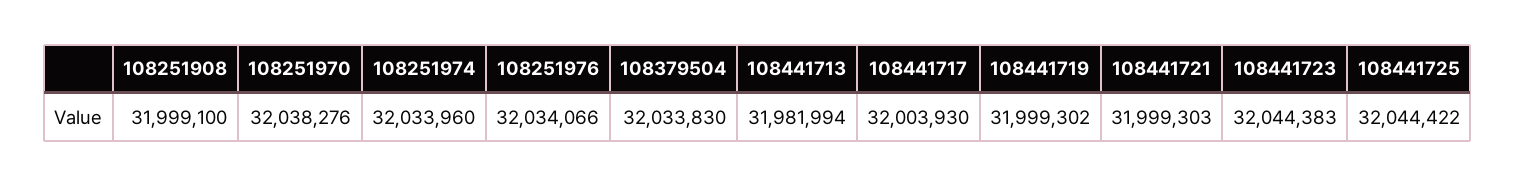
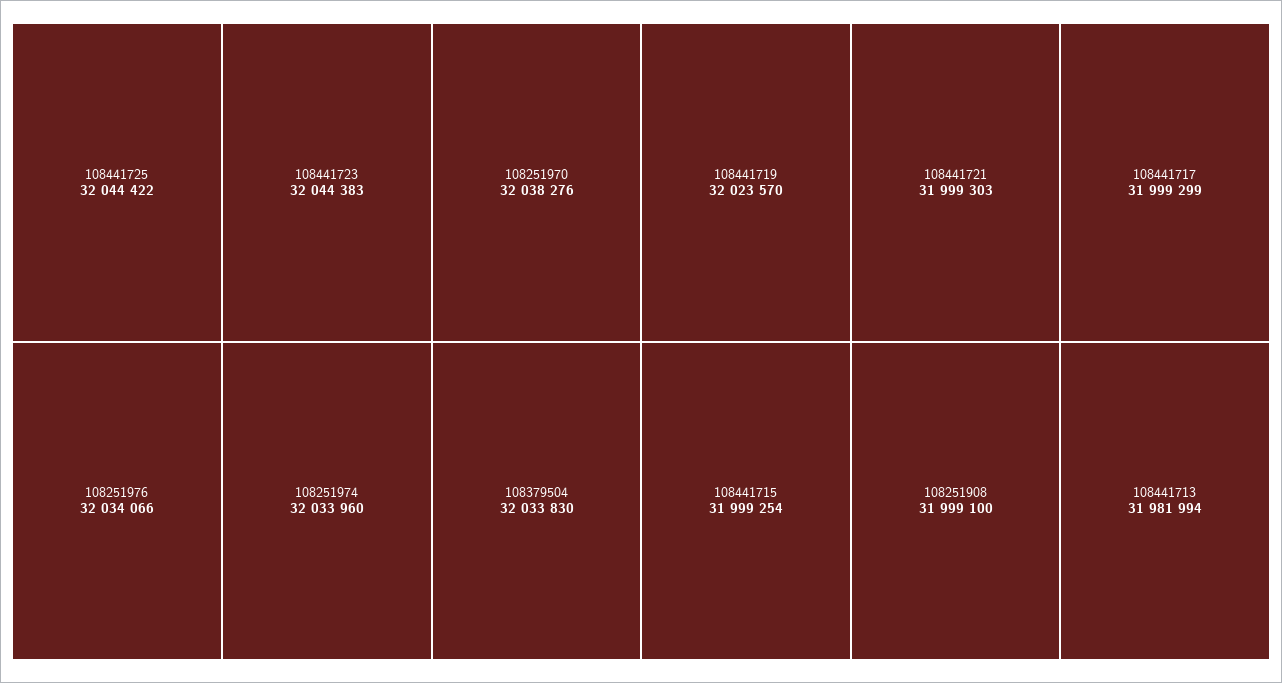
  {
    "108251908": 31999100,
    "108251970": 32038276,
    "108251974": 32033960,
    "108251976": 32034066,
    "108379504": 32033830,
    "108441713": 31981994,
-   "108441717": 32003930,
+   "108441717": 31999299,
-   "108441719": 31999302,
+   "108441719": 32023570,
    "108441721": 31999303,
    "108441723": 32044383,
-   "108441725": 32044422
+   "108441725": 32044422,
+   "108441715": 31999254
  }

